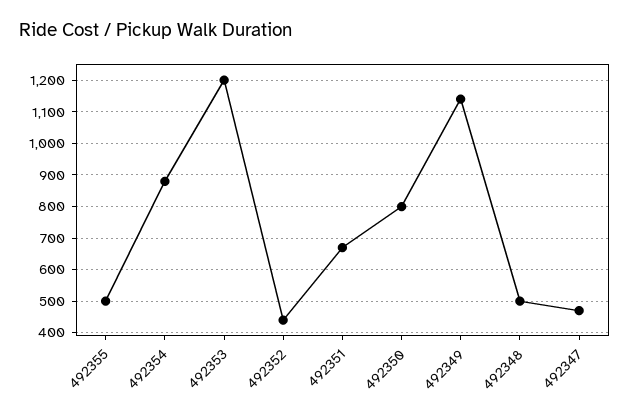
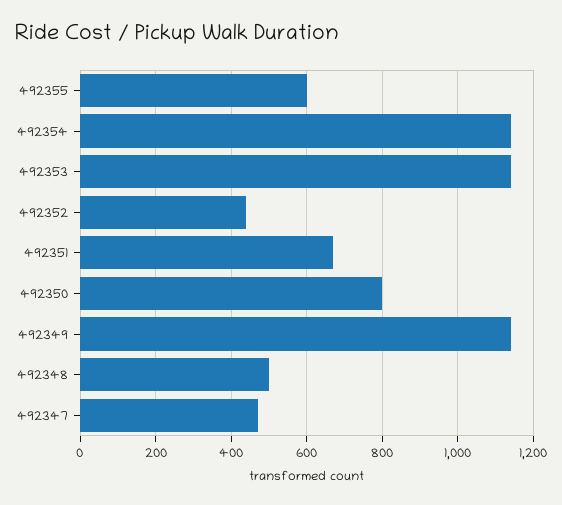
  {
-   "492355": 500,
+   "492355": 600,
-   "492354": 880,
+   "492354": 1140,
-   "492353": 1200,
+   "492353": 1140,
    "492352": 440,
    "492351": 680,
    "492350": 800,
    "492349": 1140,
    "492348": 500,
    "492347": 480
  }

